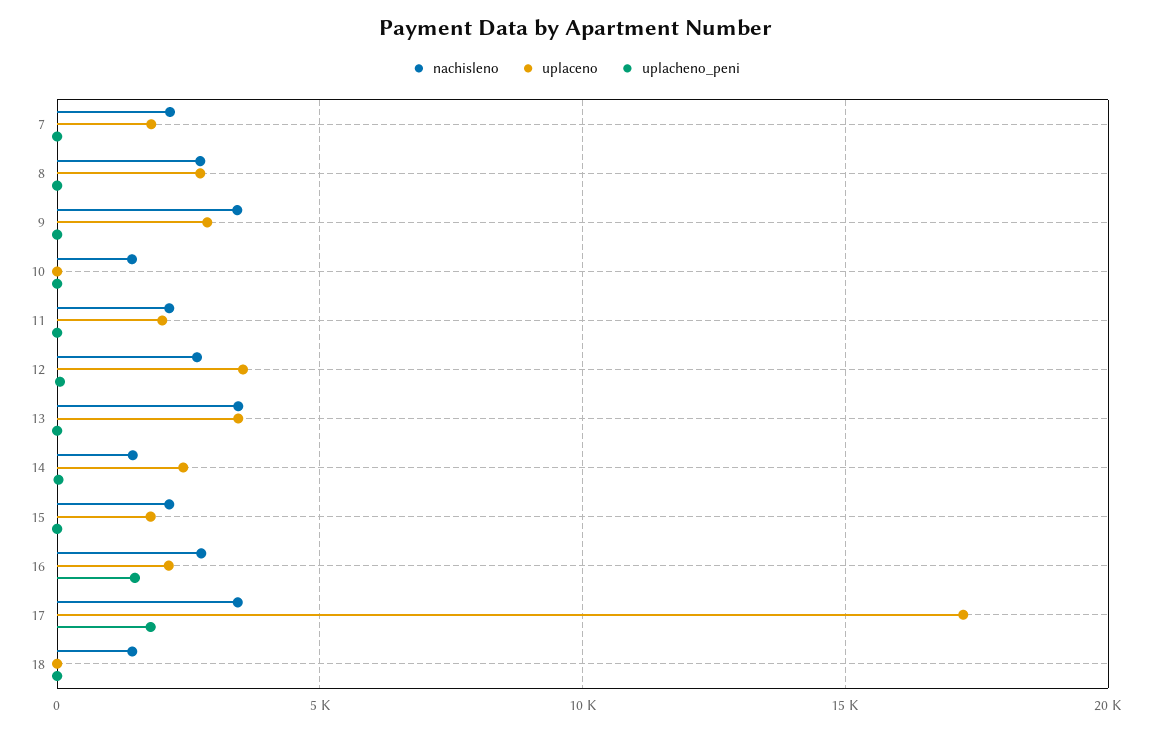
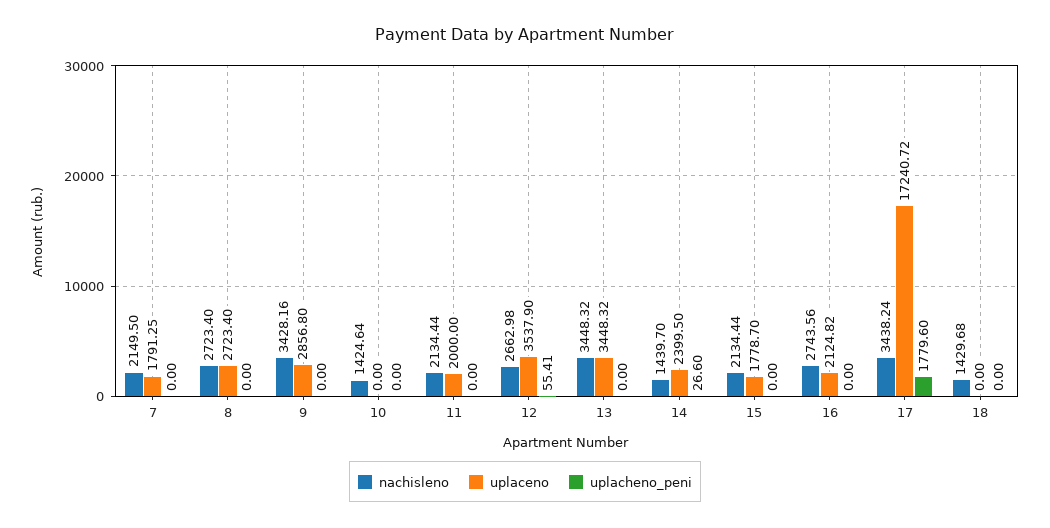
  {
    "nachisleno": {
      "7": 2149.5,
      "8": 2723.4,
      "9": 3428.16,
      "10": 1424.64,
      "11": 2134.44,
      "12": 2662.98,
      "13": 3448.32,
      "14": 1439.7,
      "15": 2134.44,
      "16": 2743.56,
      "17": 3438.24,
      "18": 1429.68
    },
    "uplaceno": {
      "7": 1791.25,
      "8": 2723.4,
      "9": 2856.8,
      "10": 0,
      "11": 2000,
      "12": 3537.9,
      "13": 3448.32,
      "14": 2399.5,
      "15": 1778.7,
      "16": 2124.82,
      "17": 17240.72,
      "18": 0
    },
    "uplacheno_peni": {
      "7": 0,
      "8": 0,
      "9": 0,
      "10": 0,
      "11": 0,
      "12": 55.41,
      "13": 0,
      "14": 26.6,
      "15": 0,
-     "16": 1500,
+     "16": 0,
      "17": 1779.6,
      "18": 0
    }
  }

